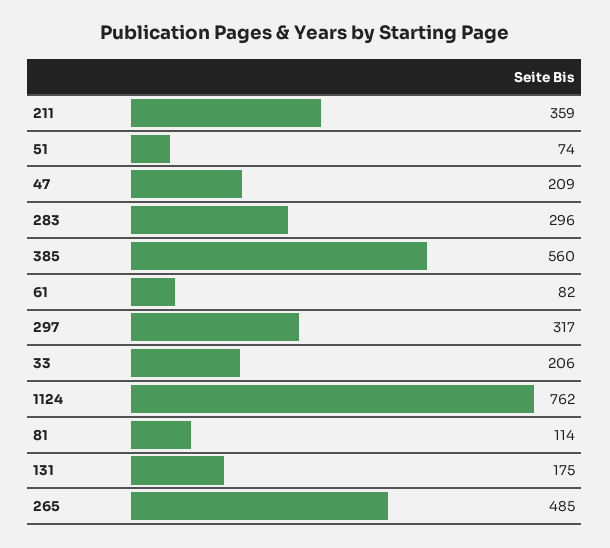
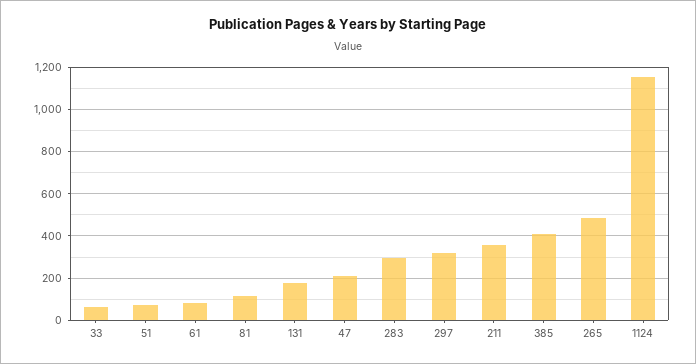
  {
    "211": 359,
    "51": 74,
    "47": 209,
    "283": 296,
-   "385": 560,
+   "385": 400,
    "61": 82,
    "297": 317,
-   "33": 206,
+   "33": 50,
-   "1124": 762,
+   "1124": 1150,
    "81": 114,
    "131": 175,
    "265": 485
  }

